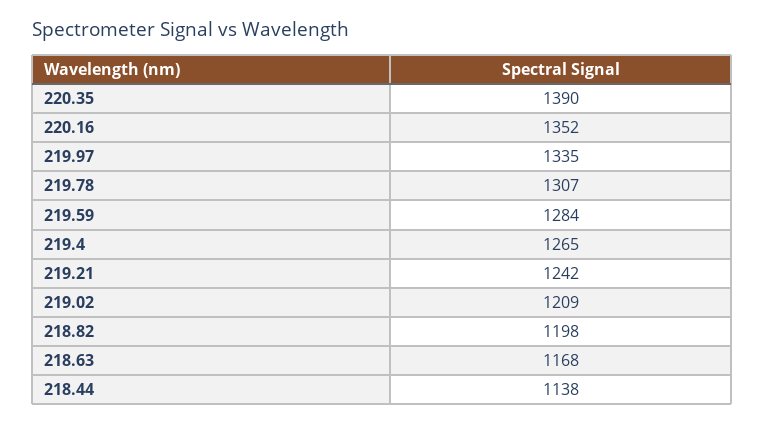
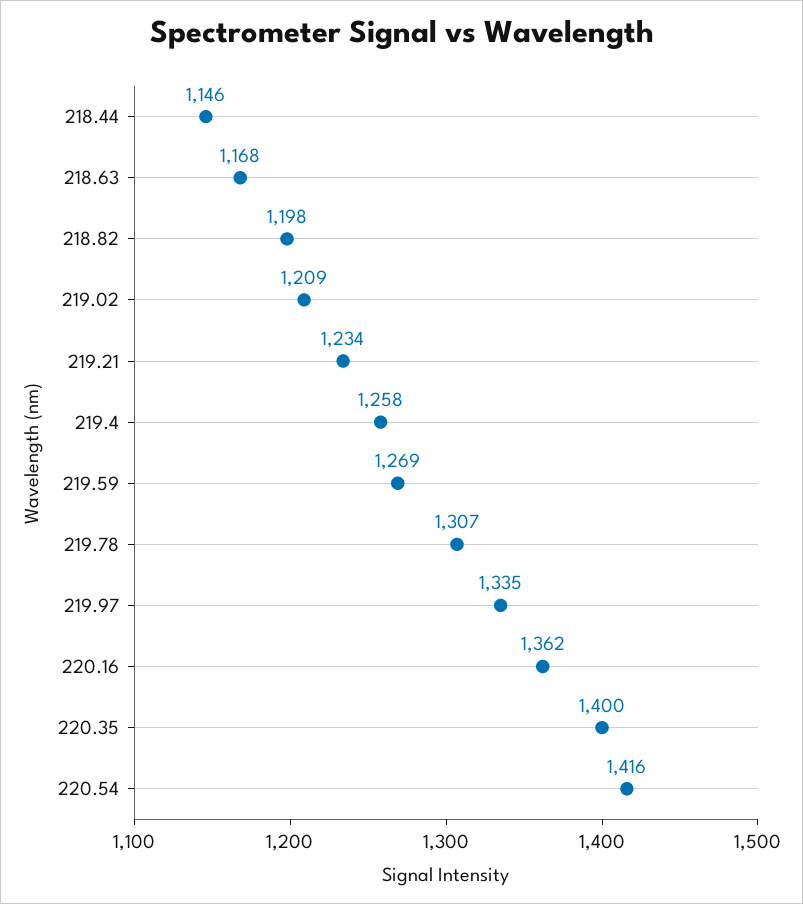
  {
-   "220.35": 1390,
+   "220.35": 1400,
-   "220.16": 1352,
+   "220.16": 1362,
    "219.97": 1335,
    "219.78": 1307,
-   "219.59": 1284,
+   "219.59": 1269,
-   "219.4": 1265,
+   "219.4": 1258,
-   "219.21": 1242,
+   "219.21": 1234,
    "219.02": 1209,
    "218.82": 1198,
    "218.63": 1168,
-   "218.44": 1138
+   "218.44": 1146,
+   "220.54": 1416
  }

